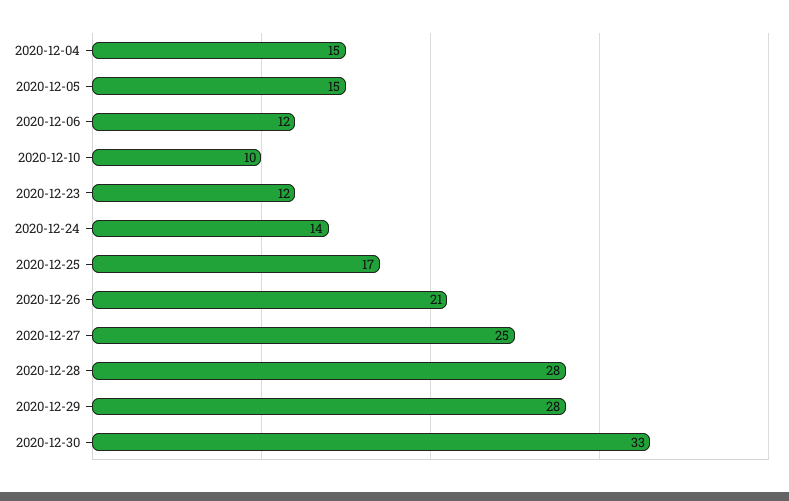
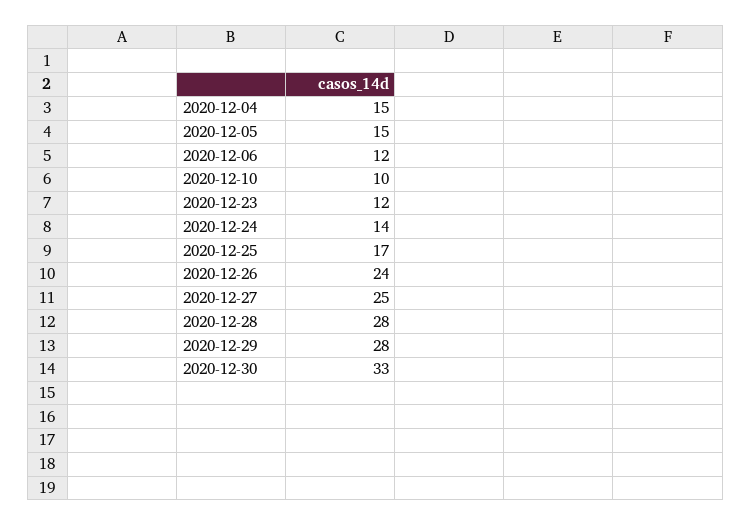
  {
    "2020-12-04": 15,
    "2020-12-05": 15,
    "2020-12-06": 12,
    "2020-12-10": 10,
    "2020-12-23": 12,
    "2020-12-24": 14,
    "2020-12-25": 17,
-   "2020-12-26": 21,
+   "2020-12-26": 24,
    "2020-12-27": 25,
    "2020-12-28": 28,
    "2020-12-29": 28,
    "2020-12-30": 33
  }

